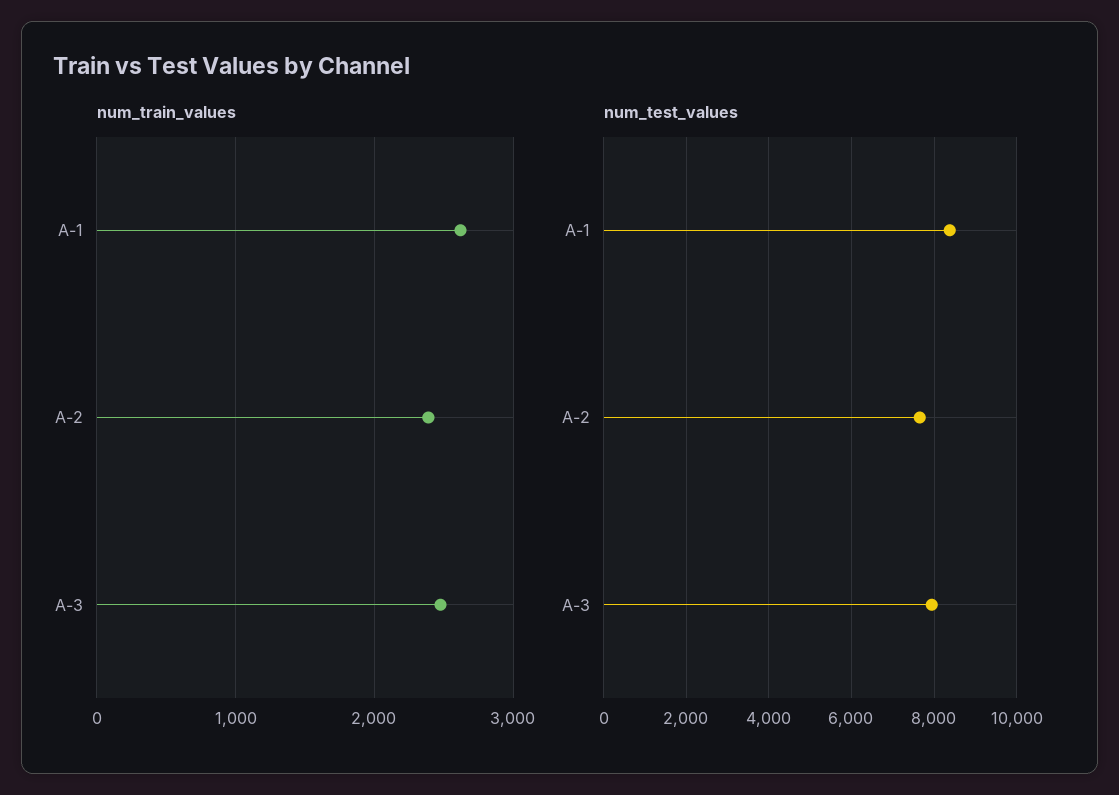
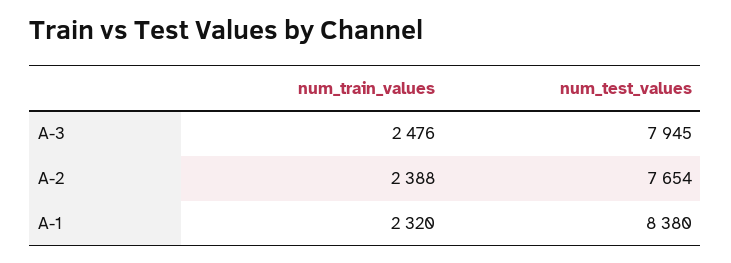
  {
    "num_train_values": {
-     "A-1": 2600,
+     "A-1": 2320,
      "A-2": 2388,
      "A-3": 2476
    },
    "num_test_values": {
      "A-1": 8380,
      "A-2": 7654,
      "A-3": 7945
    }
  }

